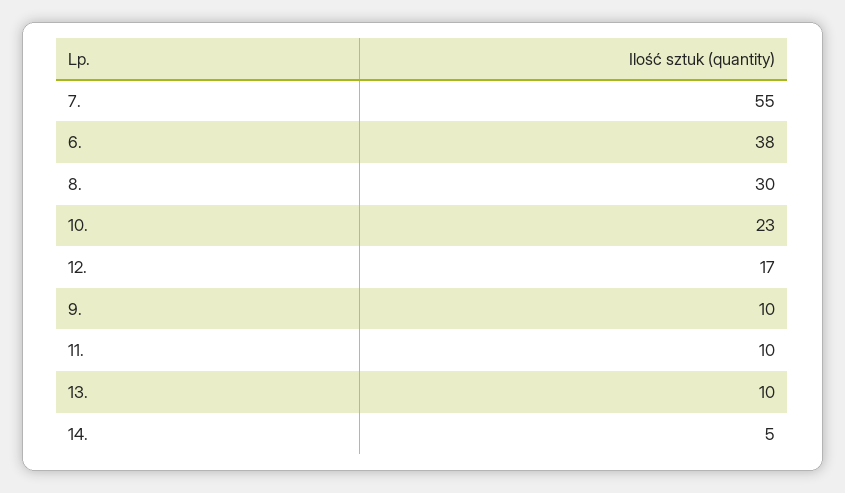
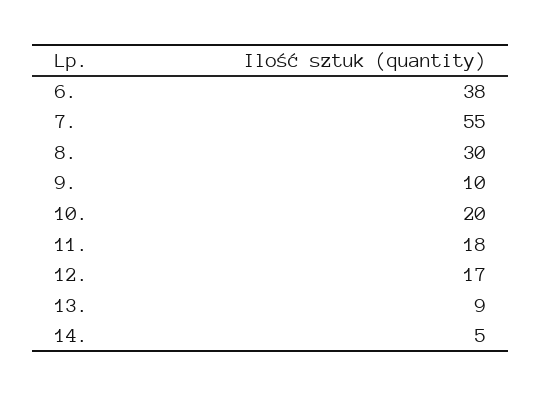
  {
    "7.": 55,
    "6.": 38,
    "8.": 30,
-   "10.": 23,
+   "10.": 20,
    "12.": 17,
    "9.": 10,
-   "11.": 10,
+   "11.": 18,
-   "13.": 10,
+   "13.": 9,
    "14.": 5
  }

